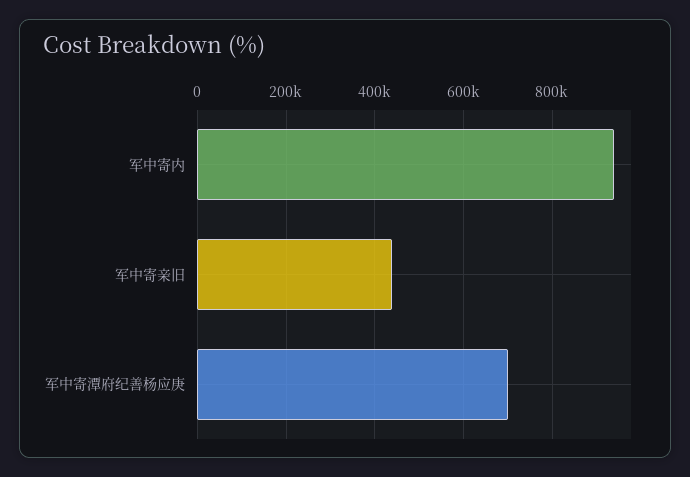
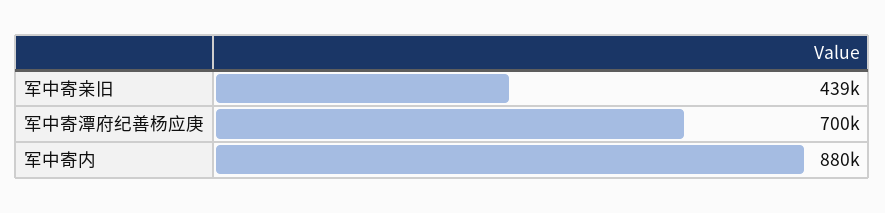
  {
-   "军中寄内": 940000,
+   "军中寄内": 880000,
    "军中寄亲旧": 439000,
    "军中寄潭府纪善杨应庚": 700000
  }

